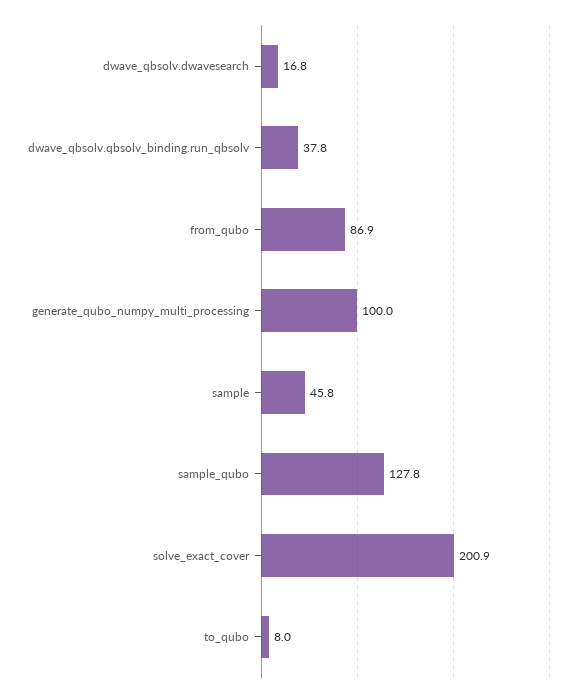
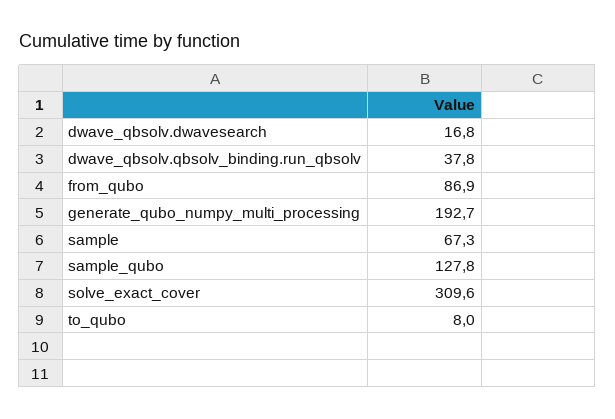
  {
    "dwave_qbsolv.dwavesearch": 16.8,
    "dwave_qbsolv.qbsolv_binding.run_qbsolv": 37.8,
    "from_qubo": 86.9,
-   "generate_qubo_numpy_multi_processing": 100,
+   "generate_qubo_numpy_multi_processing": 192.7,
-   "sample": 45.8,
+   "sample": 67.3,
    "sample_qubo": 127.8,
-   "solve_exact_cover": 200.9,
+   "solve_exact_cover": 309.6,
    "to_qubo": 8
  }

